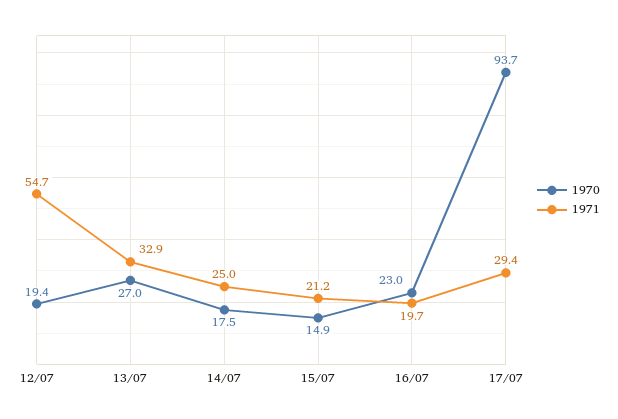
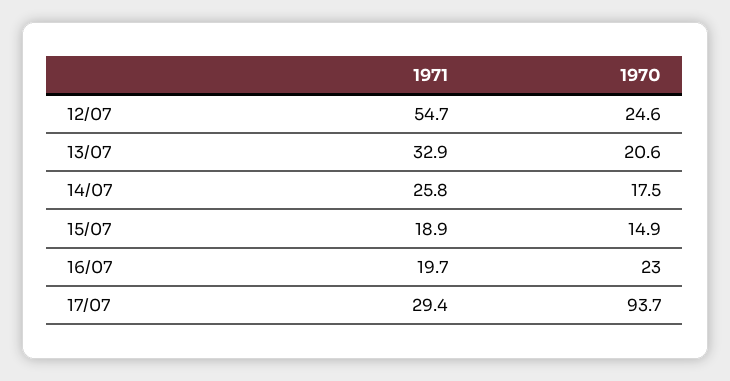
  {
    "1970": {
-     "12/07": 19.4,
+     "12/07": 24.6,
-     "13/07": 27,
+     "13/07": 20.6,
      "14/07": 17.5,
      "15/07": 14.9,
      "16/07": 23,
      "17/07": 93.7
    },
    "1971": {
      "12/07": 54.7,
      "13/07": 32.9,
-     "14/07": 25,
+     "14/07": 25.8,
-     "15/07": 21.2,
+     "15/07": 18.9,
      "16/07": 19.7,
      "17/07": 29.4
    }
  }

